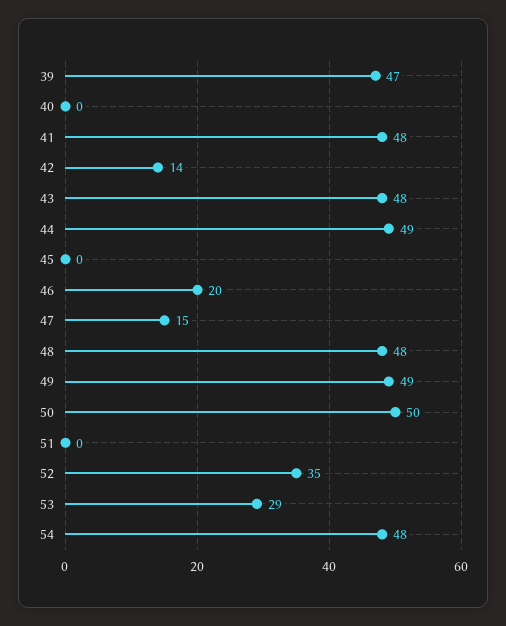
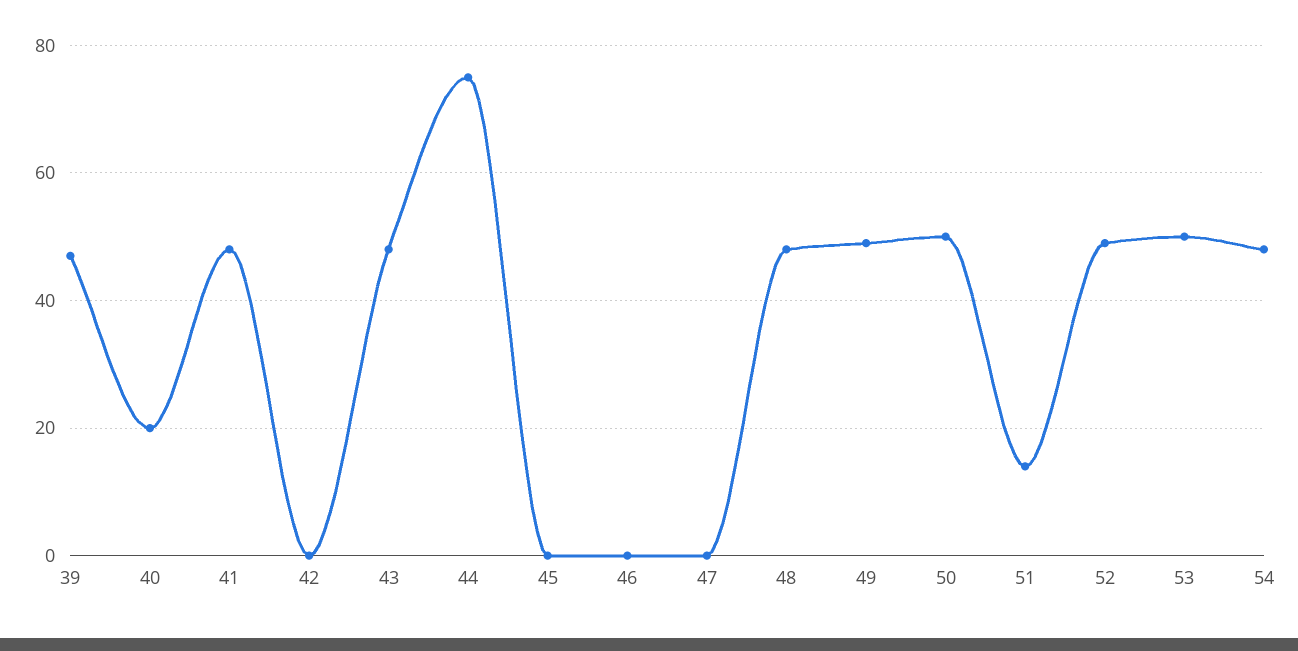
  {
    "39": 47,
-   "40": 0,
+   "40": 20,
    "41": 48,
-   "42": 14,
+   "42": 0,
    "43": 48,
-   "44": 49,
+   "44": 75,
    "45": 0,
-   "46": 20,
+   "46": 0,
-   "47": 15,
+   "47": 0,
    "48": 48,
    "49": 49,
    "50": 50,
-   "51": 0,
+   "51": 15,
-   "52": 35,
+   "52": 50,
-   "53": 29,
+   "53": 50,
    "54": 48
  }

